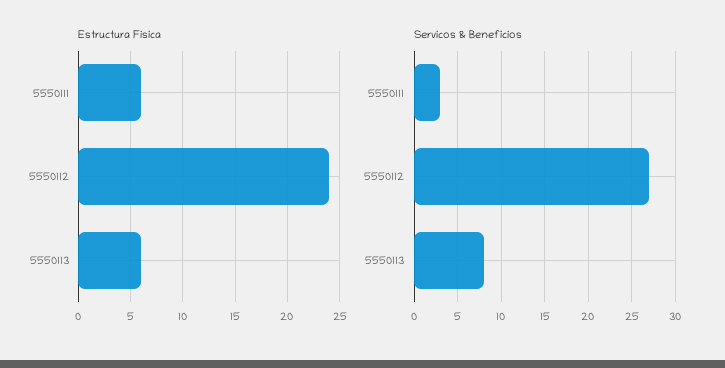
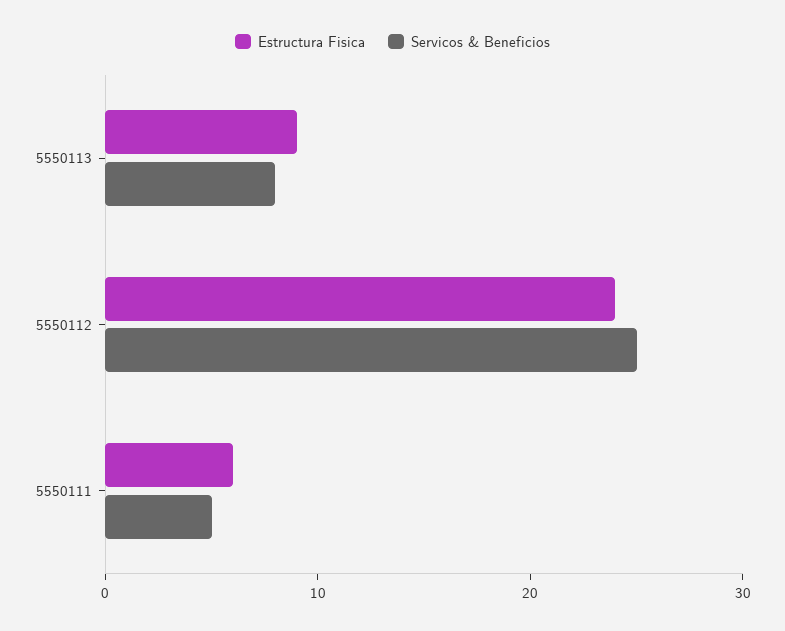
  {
    "Estructura Fisica": {
      "5550111": 6,
      "5550112": 24,
-     "5550113": 6
+     "5550113": 9
    },
    "Servicos & Beneficios": {
-     "5550111": 3,
+     "5550111": 5,
-     "5550112": 27,
+     "5550112": 25,
      "5550113": 8
    }
  }

